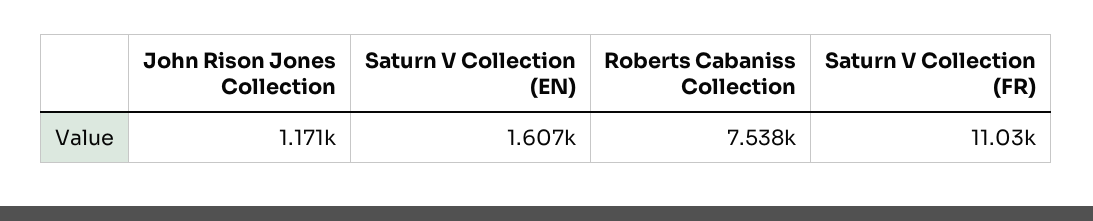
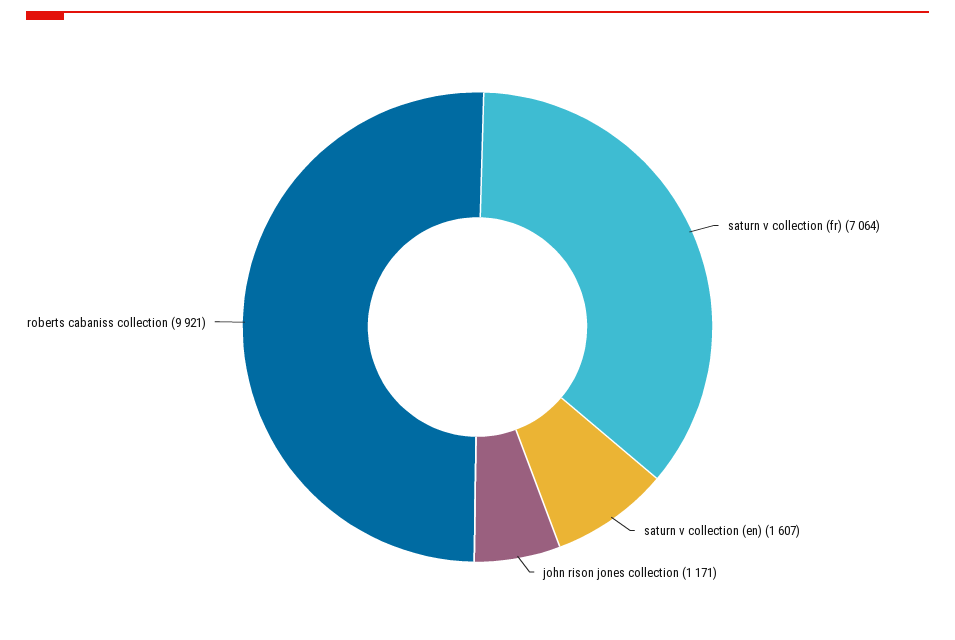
  {
    "John Rison Jones Collection": 1171,
    "Saturn V Collection (EN)": 1607,
-   "Roberts Cabaniss Collection": 7538,
+   "Roberts Cabaniss Collection": 9921,
-   "Saturn V Collection (FR)": 11030
+   "Saturn V Collection (FR)": 7064
  }

